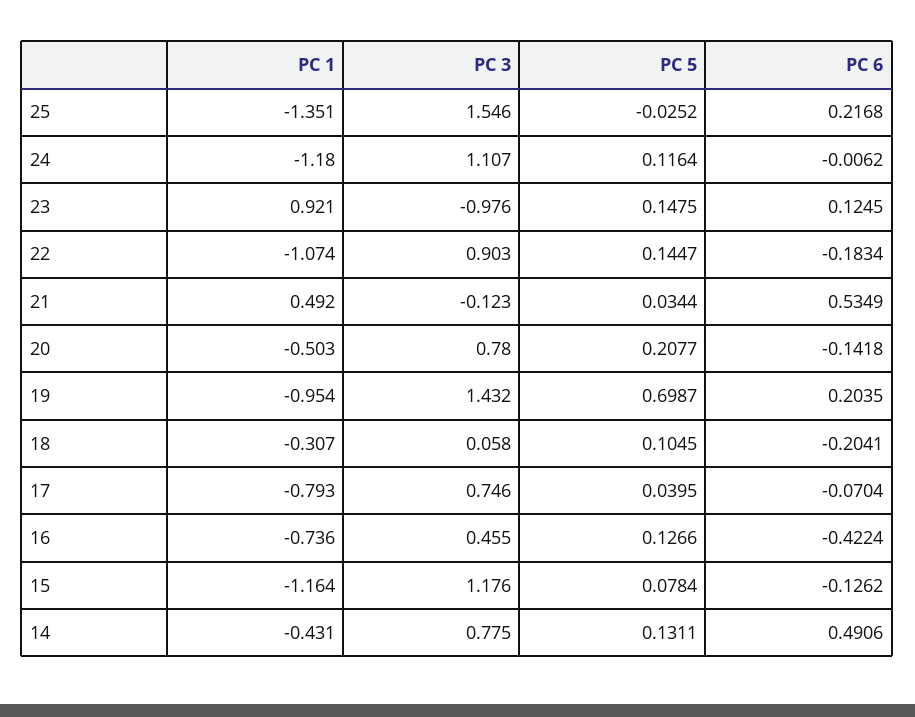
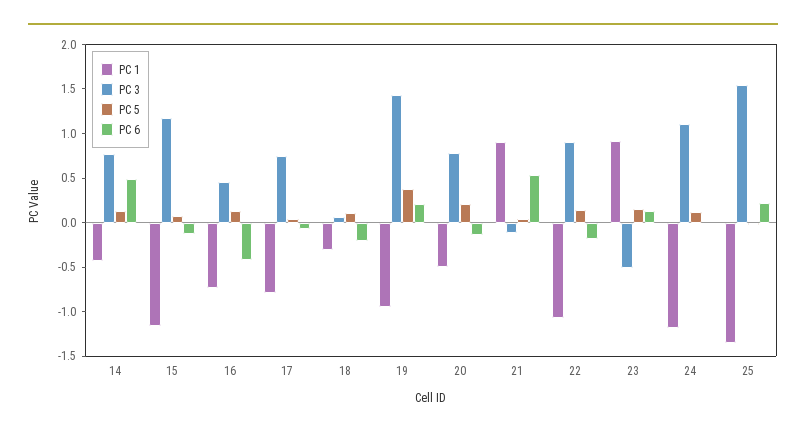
  {
    "PC 1": {
      "25": -1.351,
      "24": -1.18,
      "23": 0.921,
      "22": -1.074,
-     "21": 0.492,
+     "21": 0.9,
      "20": -0.503,
      "19": -0.954,
      "18": -0.307,
      "17": -0.793,
      "16": -0.736,
      "15": -1.164,
      "14": -0.431
    },
    "PC 3": {
      "25": 1.546,
      "24": 1.107,
-     "23": -0.976,
+     "23": -0.5,
      "22": 0.903,
      "21": -0.123,
      "20": 0.78,
      "19": 1.432,
      "18": 0.058,
      "17": 0.746,
      "16": 0.455,
      "15": 1.176,
      "14": 0.775
    },
    "PC 5": {
      "25": -0.0252,
      "24": 0.1164,
      "23": 0.1475,
      "22": 0.1447,
      "21": 0.0344,
      "20": 0.2077,
-     "19": 0.6987,
+     "19": 0.4,
      "18": 0.1045,
      "17": 0.0395,
      "16": 0.1266,
      "15": 0.0784,
      "14": 0.1311
    },
    "PC 6": {
      "25": 0.2168,
      "24": -0.0062,
      "23": 0.1245,
      "22": -0.1834,
      "21": 0.5349,
      "20": -0.1418,
      "19": 0.2035,
      "18": -0.2041,
      "17": -0.0704,
      "16": -0.4224,
      "15": -0.1262,
      "14": 0.4906
    }
  }

